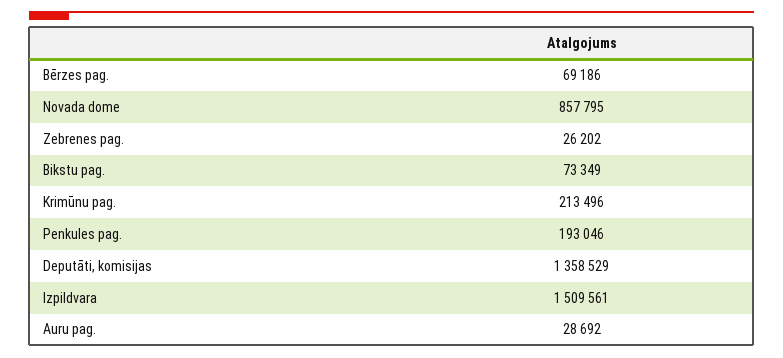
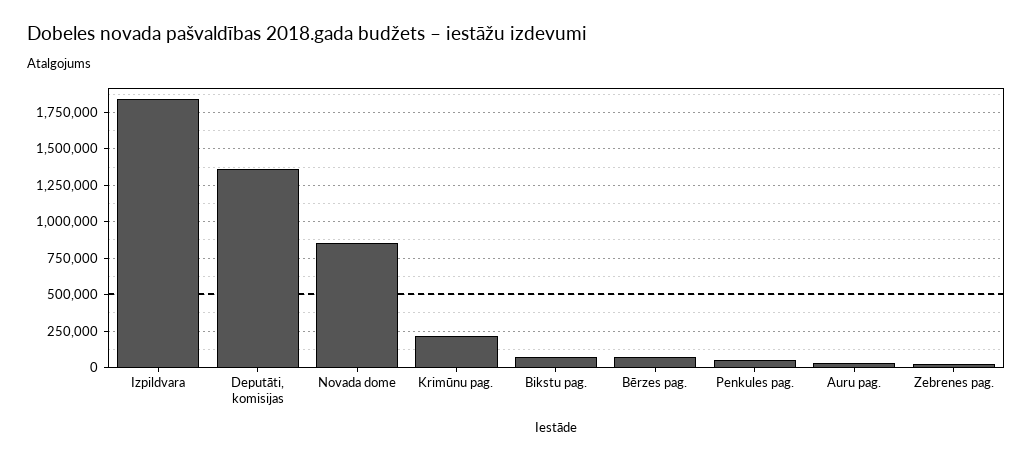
  {
    "Bērzes pag.": 69186,
    "Novada dome": 857795,
    "Zebrenes pag.": 26202,
    "Bikstu pag.": 73349,
    "Krimūnu pag.": 213496,
-   "Penkules pag.": 193046,
+   "Penkules pag.": 50000,
    "Deputāti, komisijas": 1358529,
-   "Izpildvara": 1509561,
+   "Izpildvara": 1850000,
    "Auru pag.": 28692
  }

